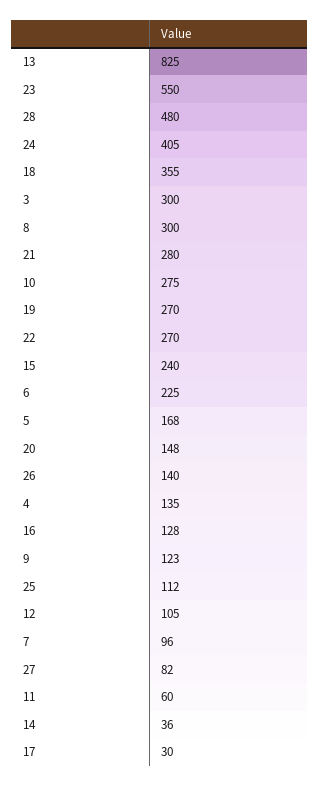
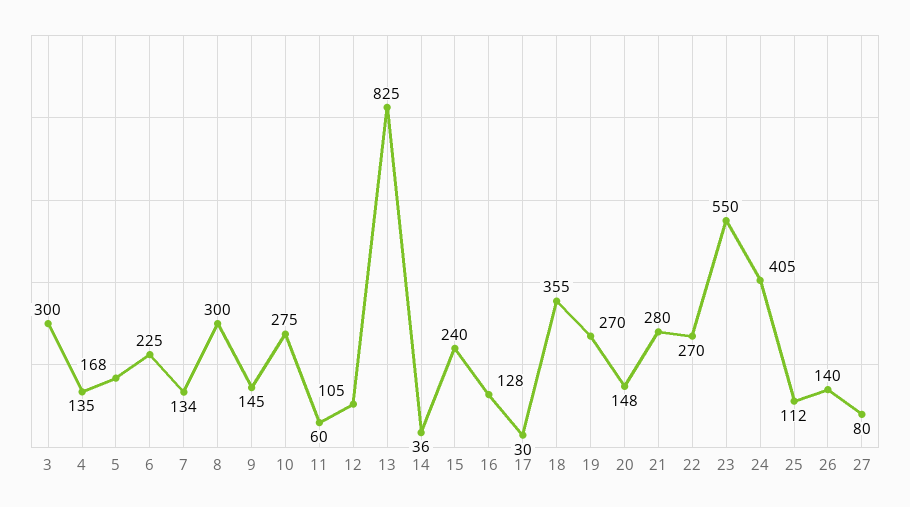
  {
    "13": 825,
    "23": 550,
-   "28": 480,
    "24": 405,
    "18": 355,
    "3": 300,
    "8": 300,
    "21": 280,
    "10": 275,
    "19": 270,
    "22": 270,
    "15": 240,
    "6": 225,
    "5": 168,
    "20": 148,
    "26": 140,
    "4": 135,
    "16": 128,
-   "9": 123,
+   "9": 145,
    "25": 112,
    "12": 105,
-   "7": 96,
+   "7": 134,
-   "27": 82,
+   "27": 80,
    "11": 60,
    "14": 36,
    "17": 30
  }

